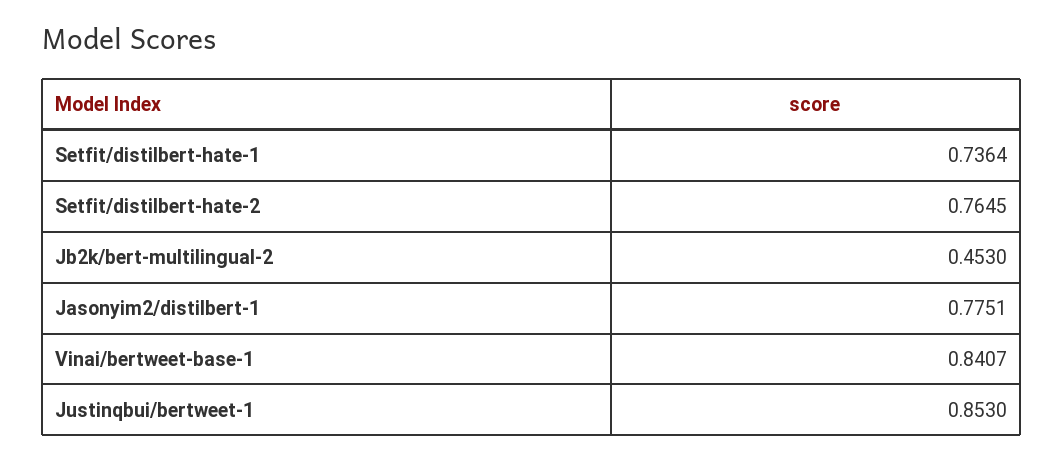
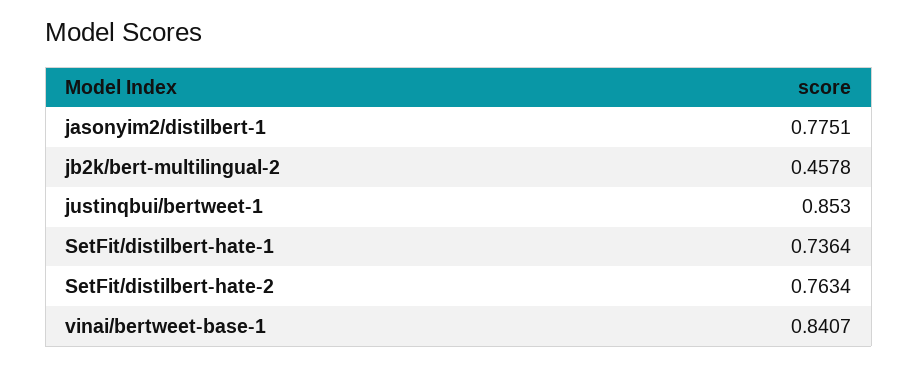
  {
    "Setfit/distilbert-hate-1": 0.7364,
-   "Setfit/distilbert-hate-2": 0.7645,
+   "Setfit/distilbert-hate-2": 0.7634,
-   "Jb2k/bert-multilingual-2": 0.453,
+   "Jb2k/bert-multilingual-2": 0.4578,
    "Jasonyim2/distilbert-1": 0.7751,
    "Vinai/bertweet-base-1": 0.8407,
    "Justinqbui/bertweet-1": 0.853
  }

